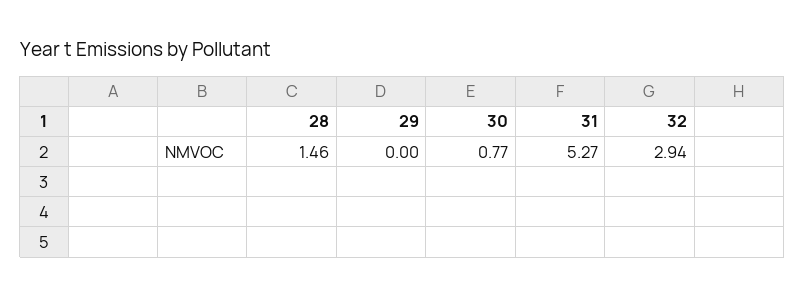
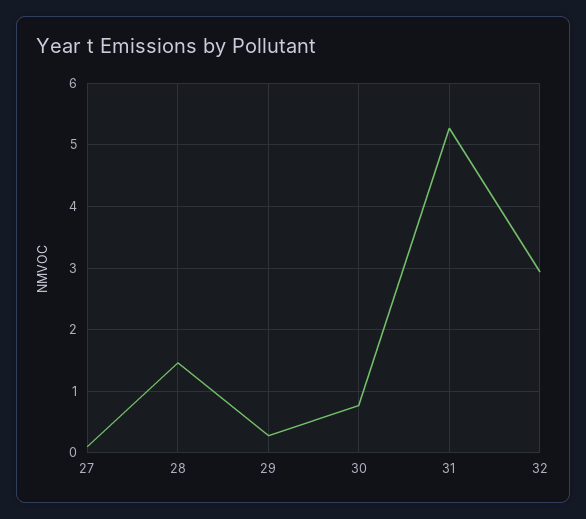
  {
    "28": 1.46,
-   "29": 0,
+   "29": 0.3,
    "30": 0.77,
    "31": 5.27,
-   "32": 2.94
+   "32": 2.94,
+   "27": 0.1
  }

